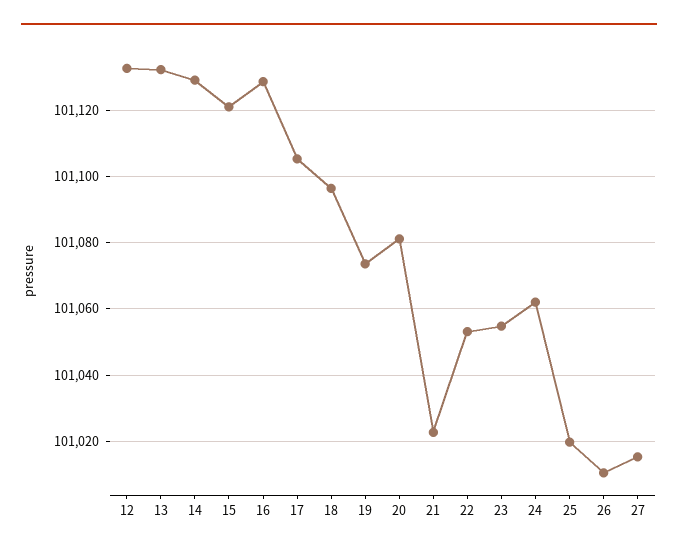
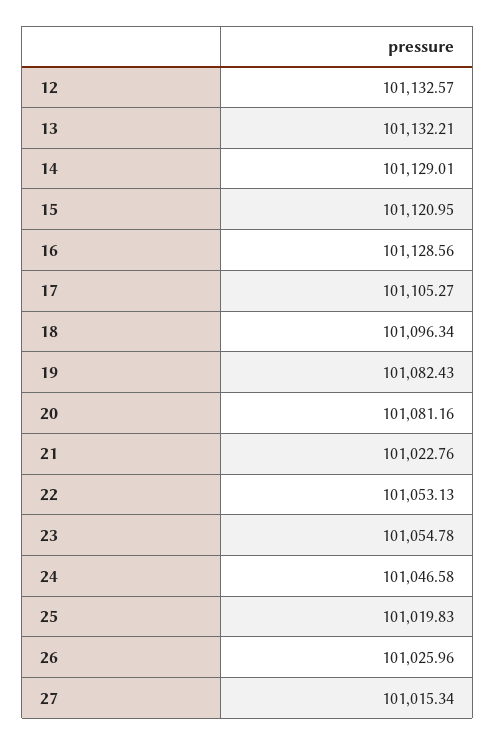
  {
    "12": 101132.57,
    "13": 101132.21,
    "14": 101129.01,
    "15": 101120.95,
    "16": 101128.56,
    "17": 101105.27,
    "18": 101096.34,
-   "19": 101074,
+   "19": 101082.43,
    "20": 101081.16,
    "21": 101022.76,
    "22": 101053.13,
    "23": 101054.78,
-   "24": 101062,
+   "24": 101046.58,
    "25": 101019.83,
-   "26": 101010,
+   "26": 101025.96,
    "27": 101015.34
  }

